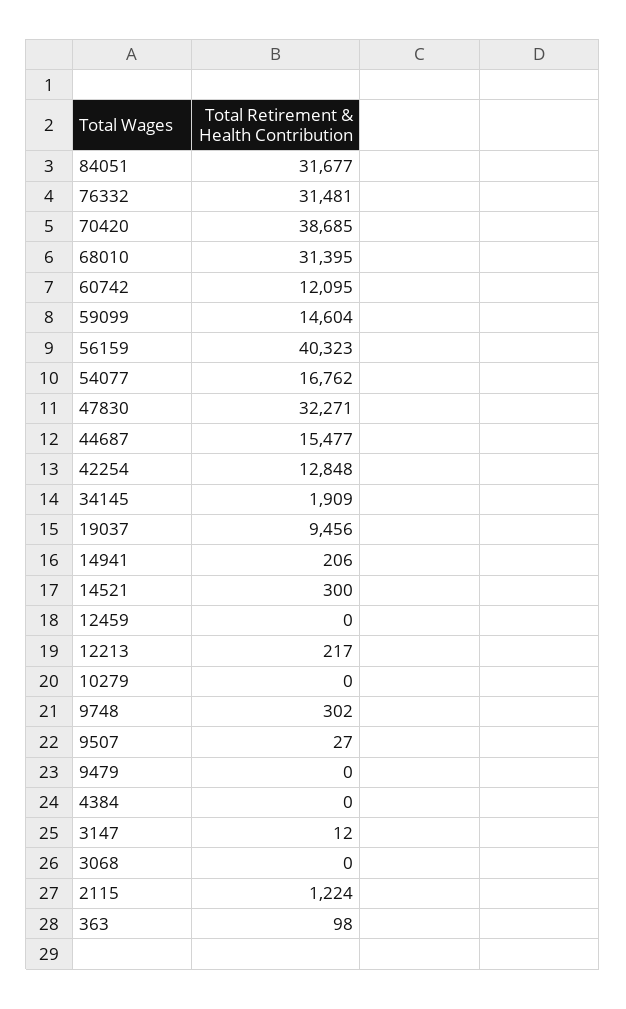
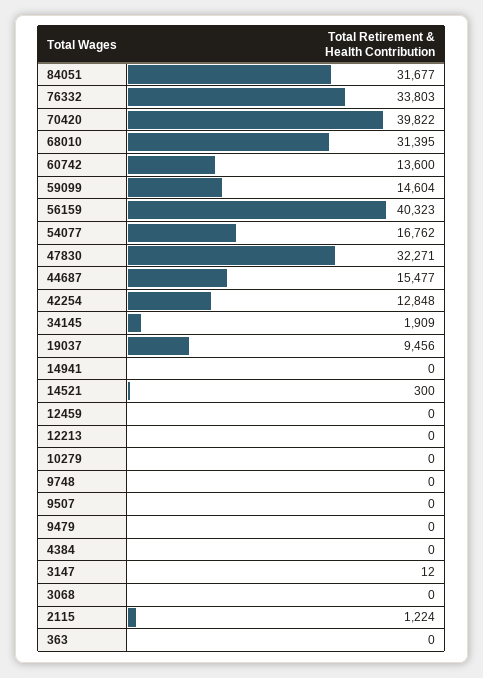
  {
    "84051": 31677,
-   "76332": 31481,
+   "76332": 33803,
-   "70420": 38685,
+   "70420": 39822,
    "68010": 31395,
-   "60742": 12095,
+   "60742": 13600,
    "59099": 14604,
    "56159": 40323,
    "54077": 16762,
    "47830": 32271,
    "44687": 15477,
    "42254": 12848,
    "34145": 1909,
    "19037": 9456,
-   "14941": 206,
+   "14941": 0,
    "14521": 300,
    "12459": 0,
-   "12213": 217,
+   "12213": 0,
    "10279": 0,
-   "9748": 302,
+   "9748": 0,
-   "9507": 27,
+   "9507": 0,
    "9479": 0,
    "4384": 0,
    "3147": 12,
    "3068": 0,
    "2115": 1224,
-   "363": 98
+   "363": 0
  }

